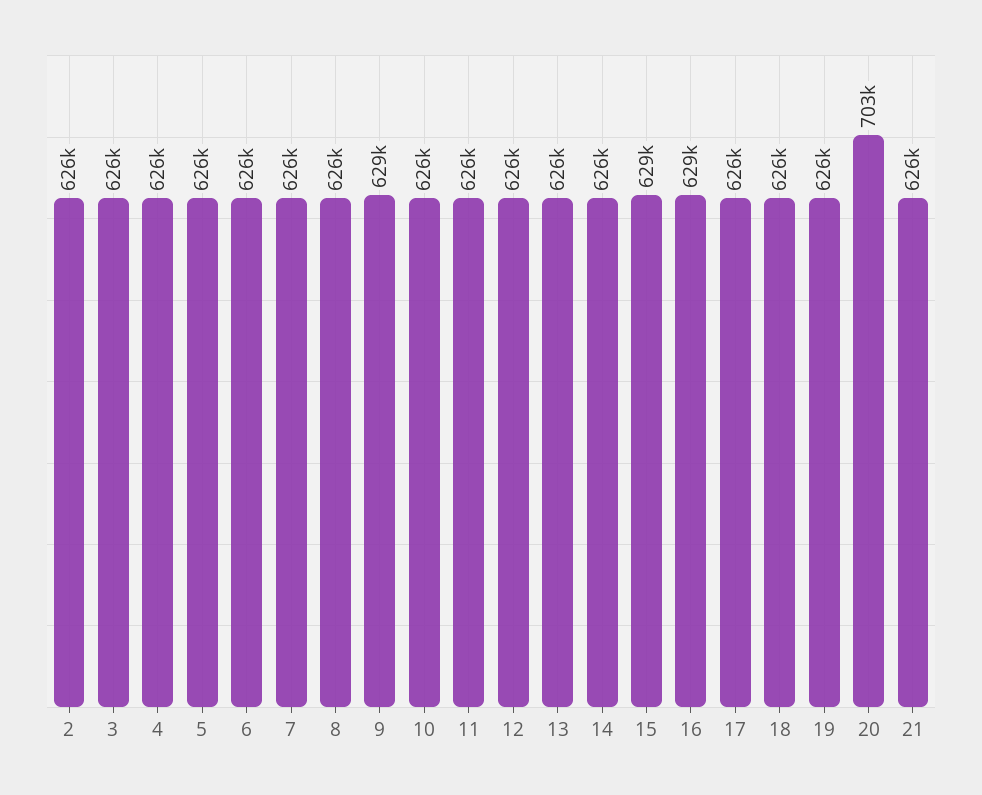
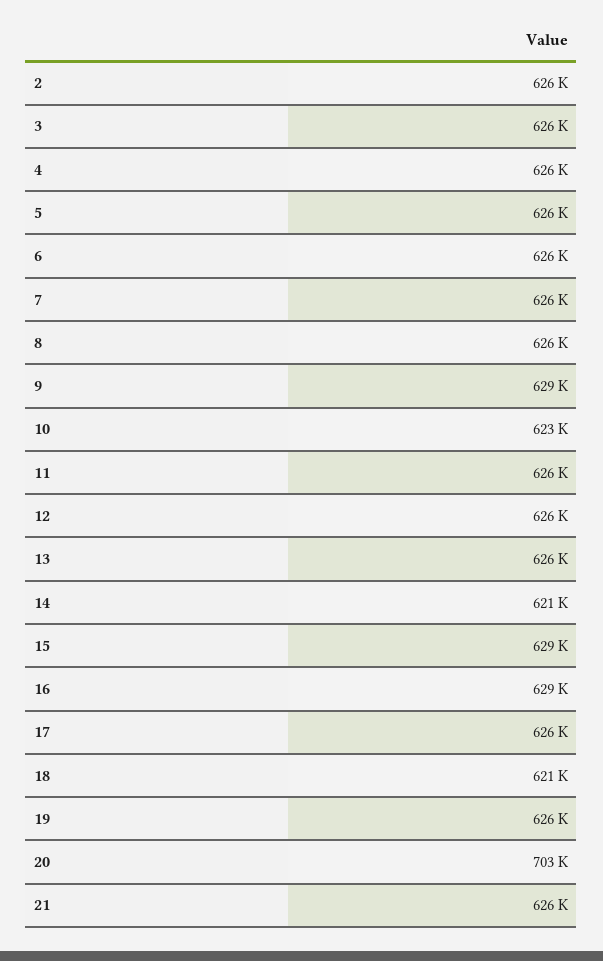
  {
    "2": 626000,
    "3": 626000,
    "4": 626000,
    "5": 626000,
    "6": 626000,
    "7": 626000,
    "8": 626000,
    "9": 629000,
-   "10": 626000,
+   "10": 623000,
    "11": 626000,
    "12": 626000,
    "13": 626000,
-   "14": 626000,
+   "14": 621000,
    "15": 629000,
    "16": 629000,
    "17": 626000,
-   "18": 626000,
+   "18": 621000,
    "19": 626000,
    "20": 703000,
    "21": 626000
  }

